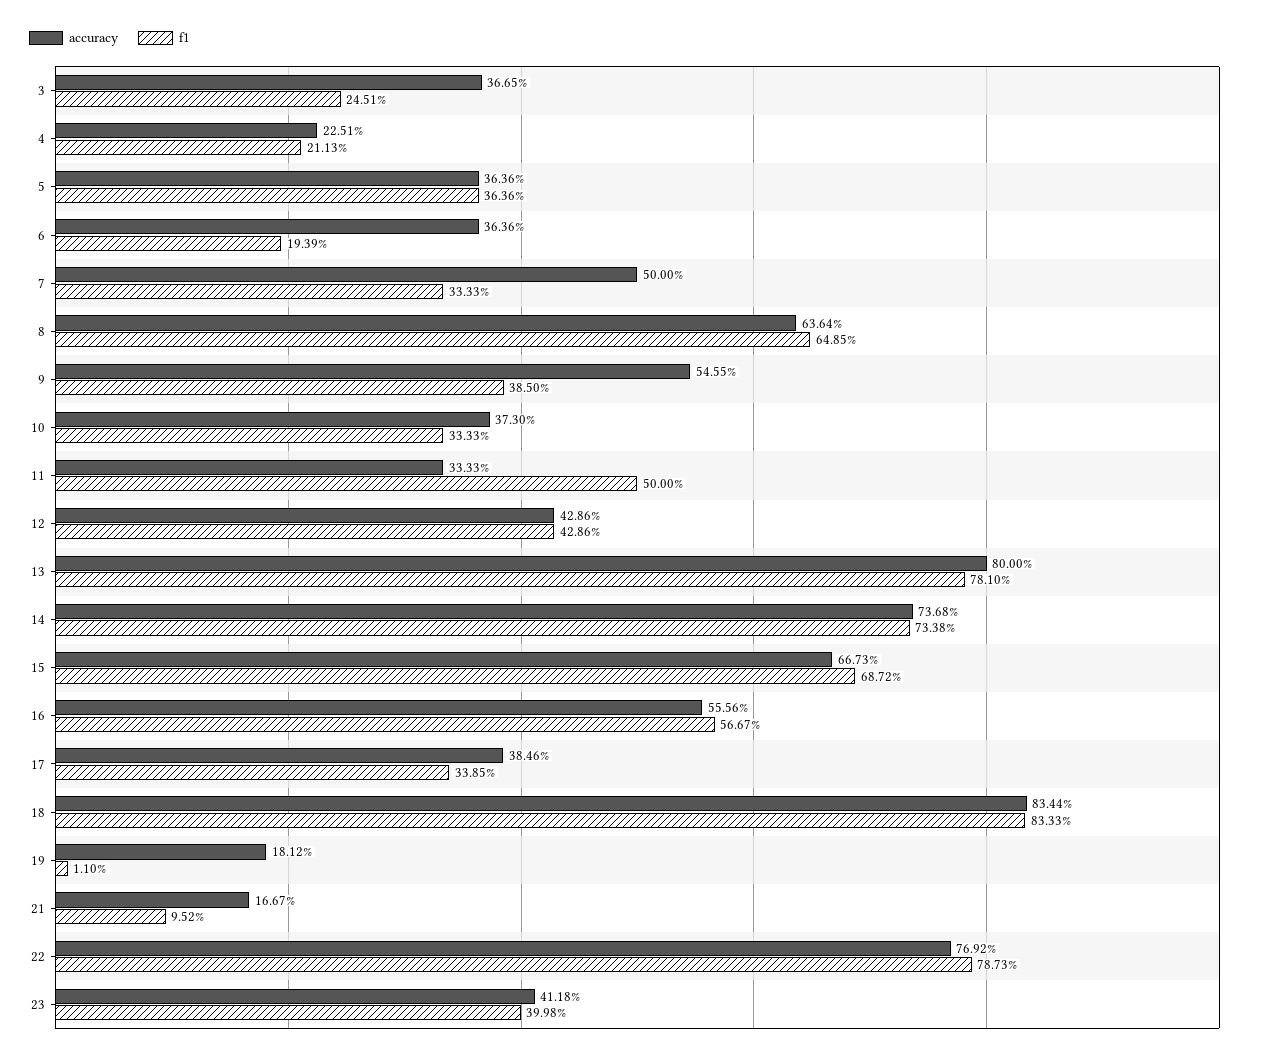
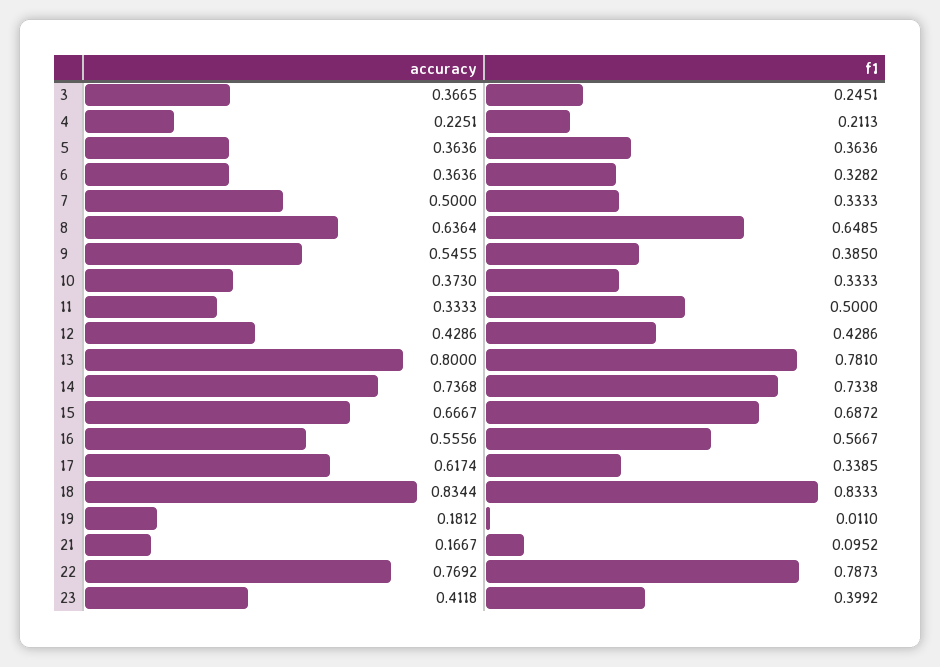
  {
    "accuracy": {
      "3": 0.3665,
      "4": 0.2251,
      "5": 0.3636,
      "6": 0.3636,
      "7": 0.5,
      "8": 0.6364,
      "9": 0.5455,
      "10": 0.373,
      "11": 0.3333,
      "12": 0.4286,
      "13": 0.8,
      "14": 0.7368,
-     "15": 0.6673,
+     "15": 0.6667,
      "16": 0.5556,
-     "17": 0.3846,
+     "17": 0.6174,
      "18": 0.8344,
      "19": 0.1812,
      "21": 0.1667,
      "22": 0.7692,
      "23": 0.4118
    },
    "f1": {
      "3": 0.2451,
      "4": 0.2113,
      "5": 0.3636,
-     "6": 0.1939,
+     "6": 0.3282,
      "7": 0.3333,
      "8": 0.6485,
      "9": 0.385,
      "10": 0.3333,
      "11": 0.5,
      "12": 0.4286,
      "13": 0.781,
      "14": 0.7338,
      "15": 0.6872,
      "16": 0.5667,
      "17": 0.3385,
      "18": 0.8333,
      "19": 0.011,
      "21": 0.0952,
      "22": 0.7873,
-     "23": 0.3998
+     "23": 0.3992
    }
  }

